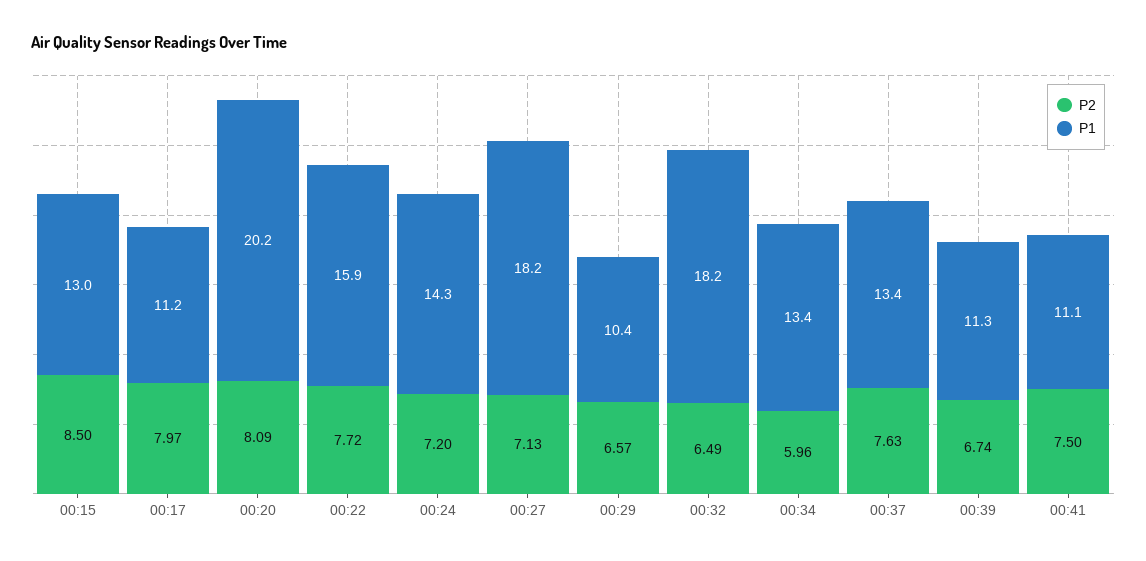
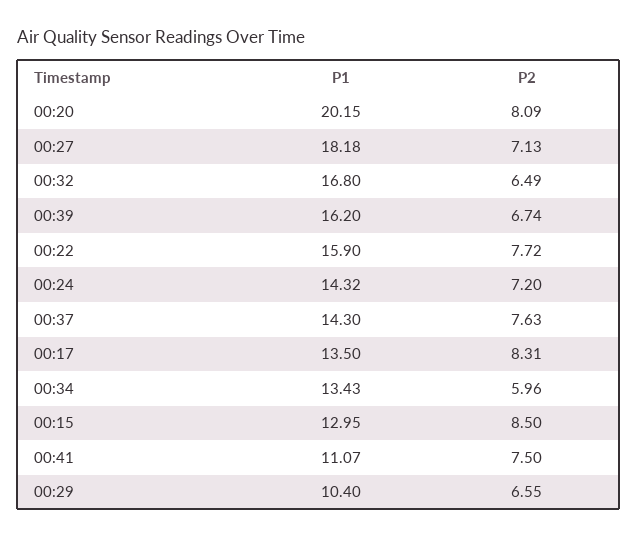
  {
    "P2": {
      "00:15": 8.5,
-     "00:17": 7.97,
+     "00:17": 8.31,
      "00:20": 8.09,
      "00:22": 7.72,
      "00:24": 7.2,
      "00:27": 7.13,
-     "00:29": 6.57,
+     "00:29": 6.55,
      "00:32": 6.49,
      "00:34": 5.96,
      "00:37": 7.63,
      "00:39": 6.74,
      "00:41": 7.5
    },
    "P1": {
      "00:15": 12.95,
-     "00:17": 11.2,
+     "00:17": 13.5,
      "00:20": 20.15,
      "00:22": 15.9,
      "00:24": 14.32,
      "00:27": 18.18,
      "00:29": 10.4,
-     "00:32": 18.2,
+     "00:32": 16.8,
      "00:34": 13.43,
-     "00:37": 13.4,
+     "00:37": 14.3,
-     "00:39": 11.3,
+     "00:39": 16.2,
      "00:41": 11.07
    }
  }

